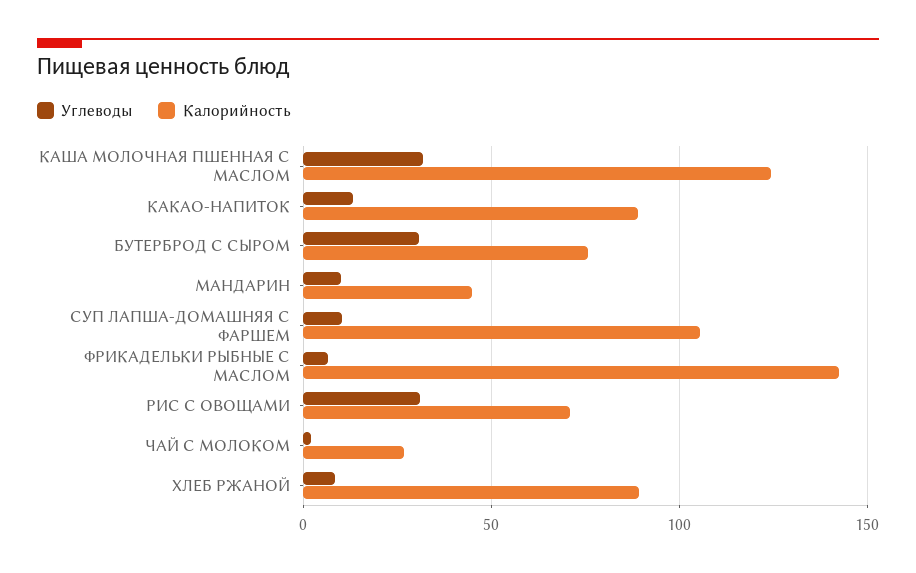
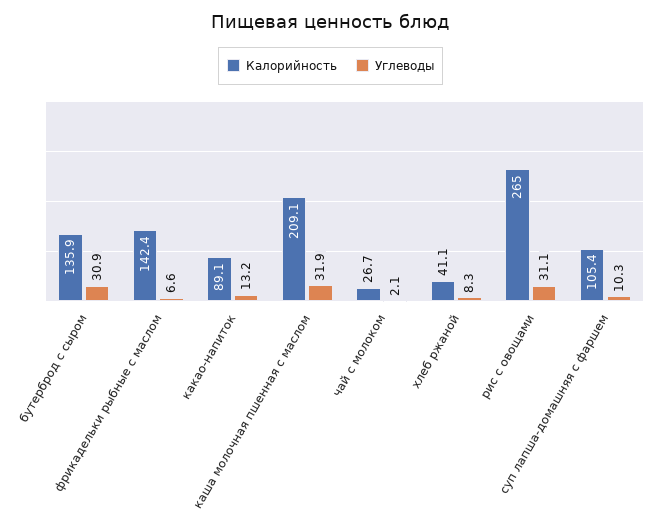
  {
    "Углеводы": {
      "КАША МОЛОЧНАЯ ПШЕННАЯ С МАСЛОМ": 31.9,
      "КАКАО-НАПИТОК": 13.2,
      "БУТЕРБРОД С СЫРОМ": 30.9,
-     "МАНДАРИН": 10,
      "СУП ЛАПША-ДОМАШНЯЯ С ФАРШЕМ": 10.3,
      "ФРИКАДЕЛЬКИ РЫБНЫЕ С МАСЛОМ": 6.6,
      "РИС С ОВОЩАМИ": 31.1,
      "ЧАЙ С МОЛОКОМ": 2.1,
      "ХЛЕБ РЖАНОЙ": 8.3
    },
    "Калорийность": {
-     "КАША МОЛОЧНАЯ ПШЕННАЯ С МАСЛОМ": 125,
+     "КАША МОЛОЧНАЯ ПШЕННАЯ С МАСЛОМ": 209.1,
      "КАКАО-НАПИТОК": 89.1,
-     "БУТЕРБРОД С СЫРОМ": 75,
+     "БУТЕРБРОД С СЫРОМ": 135.9,
-     "МАНДАРИН": 45,
      "СУП ЛАПША-ДОМАШНЯЯ С ФАРШЕМ": 105.4,
      "ФРИКАДЕЛЬКИ РЫБНЫЕ С МАСЛОМ": 142.4,
-     "РИС С ОВОЩАМИ": 70,
+     "РИС С ОВОЩАМИ": 265,
      "ЧАЙ С МОЛОКОМ": 26.7,
-     "ХЛЕБ РЖАНОЙ": 90
+     "ХЛЕБ РЖАНОЙ": 41.1
    }
  }

